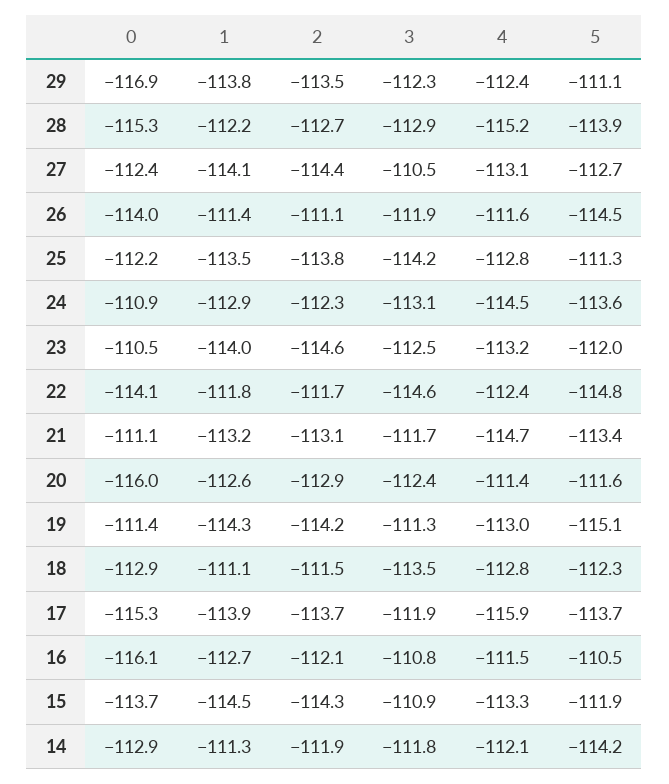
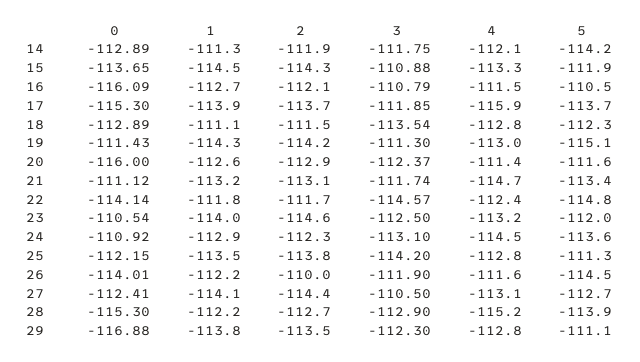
  {
    "0": {
      "29": -116.88,
      "28": -115.3,
      "27": -112.41,
      "26": -114.01,
      "25": -112.15,
      "24": -110.92,
      "23": -110.54,
      "22": -114.14,
      "21": -111.12,
      "20": -116,
      "19": -111.43,
      "18": -112.89,
      "17": -115.3,
      "16": -116.09,
      "15": -113.65,
      "14": -112.89
    },
    "1": {
      "29": -113.8,
      "28": -112.2,
      "27": -114.1,
-     "26": -111.4,
+     "26": -112.2,
      "25": -113.5,
      "24": -112.9,
      "23": -114,
      "22": -111.8,
      "21": -113.2,
      "20": -112.6,
      "19": -114.3,
      "18": -111.1,
      "17": -113.9,
      "16": -112.7,
      "15": -114.5,
      "14": -111.3
    },
    "2": {
      "29": -113.5,
      "28": -112.7,
      "27": -114.4,
-     "26": -111.1,
+     "26": -110,
      "25": -113.8,
      "24": -112.3,
      "23": -114.6,
      "22": -111.7,
      "21": -113.1,
      "20": -112.9,
      "19": -114.2,
      "18": -111.5,
      "17": -113.7,
      "16": -112.1,
      "15": -114.3,
      "14": -111.9
    },
    "3": {
      "29": -112.3,
      "28": -112.9,
      "27": -110.5,
      "26": -111.9,
      "25": -114.2,
      "24": -113.1,
      "23": -112.5,
      "22": -114.57,
      "21": -111.74,
      "20": -112.37,
      "19": -111.3,
      "18": -113.54,
      "17": -111.85,
      "16": -110.79,
      "15": -110.88,
      "14": -111.75
    },
    "4": {
-     "29": -112.4,
+     "29": -112.8,
      "28": -115.2,
      "27": -113.1,
      "26": -111.6,
      "25": -112.8,
      "24": -114.5,
      "23": -113.2,
      "22": -112.4,
      "21": -114.7,
      "20": -111.4,
      "19": -113,
      "18": -112.8,
      "17": -115.9,
      "16": -111.5,
      "15": -113.3,
      "14": -112.1
    },
    "5": {
      "29": -111.1,
      "28": -113.9,
      "27": -112.7,
      "26": -114.5,
      "25": -111.3,
      "24": -113.6,
      "23": -112,
      "22": -114.8,
      "21": -113.4,
      "20": -111.6,
      "19": -115.1,
      "18": -112.3,
      "17": -113.7,
      "16": -110.5,
      "15": -111.9,
      "14": -114.2
    }
  }

